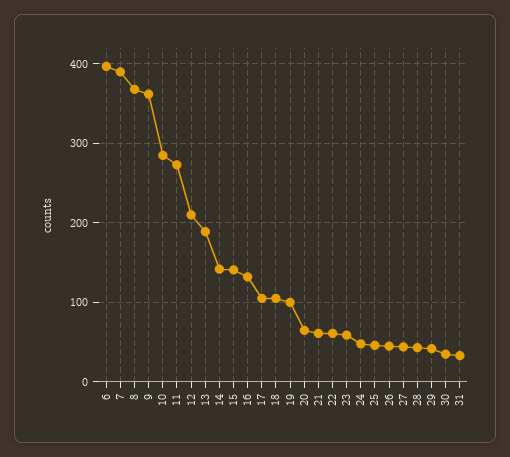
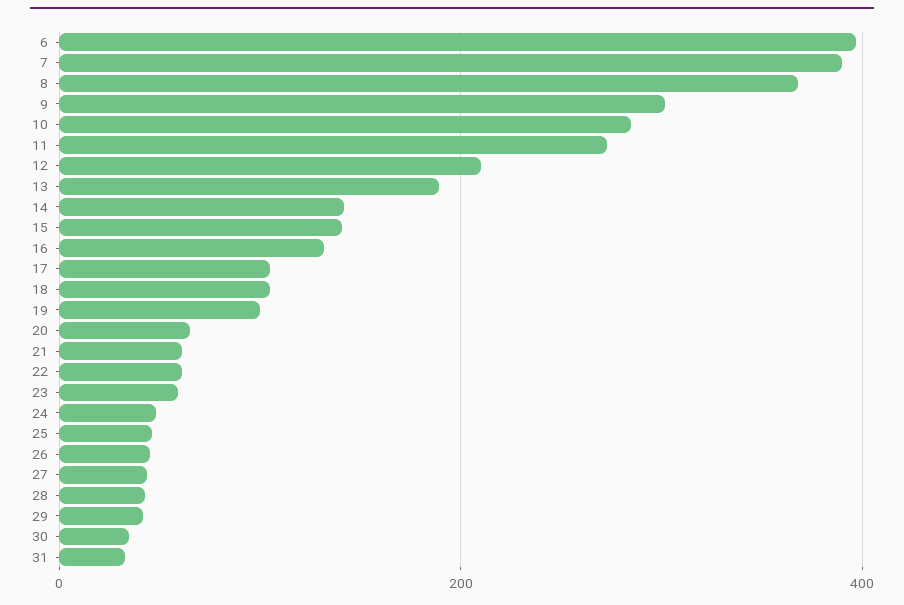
  {
    "6": 400,
    "7": 390,
    "8": 370,
-   "9": 360,
+   "9": 300,
    "10": 290,
    "11": 270,
    "12": 210,
    "13": 190,
    "14": 140,
    "15": 140,
    "16": 130,
    "17": 110,
    "18": 110,
    "19": 100,
    "20": 70,
    "21": 60,
    "22": 60,
    "23": 60,
    "24": 50,
    "25": 50,
    "26": 50,
    "27": 40,
    "28": 40,
    "29": 40,
    "30": 40,
    "31": 30
  }

